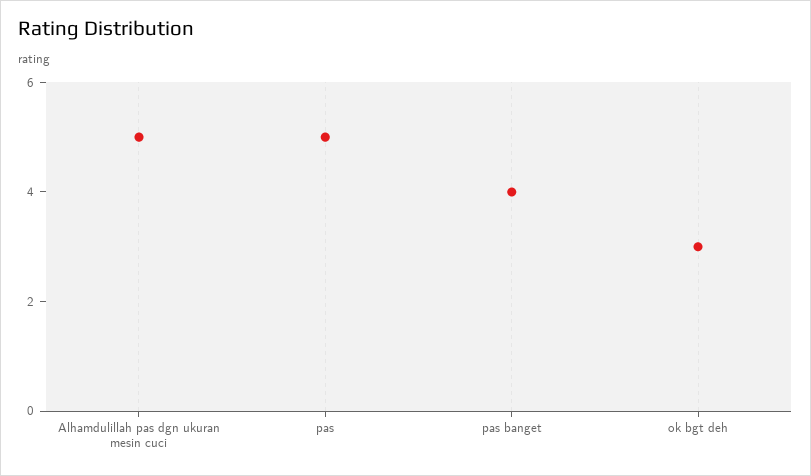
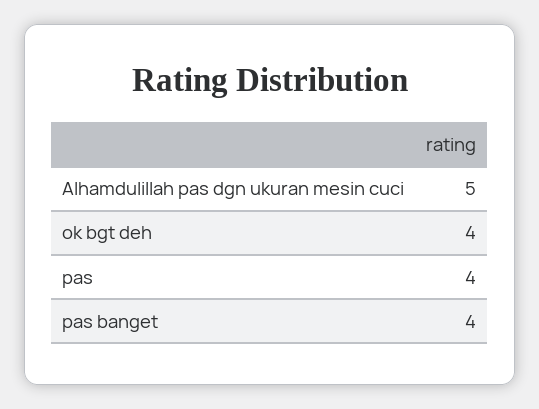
  {
    "Alhamdulillah pas dgn ukuran mesin cuci": 5,
-   "pas": 5,
+   "pas": 4,
    "pas banget": 4,
-   "ok bgt deh": 3
+   "ok bgt deh": 4
  }

